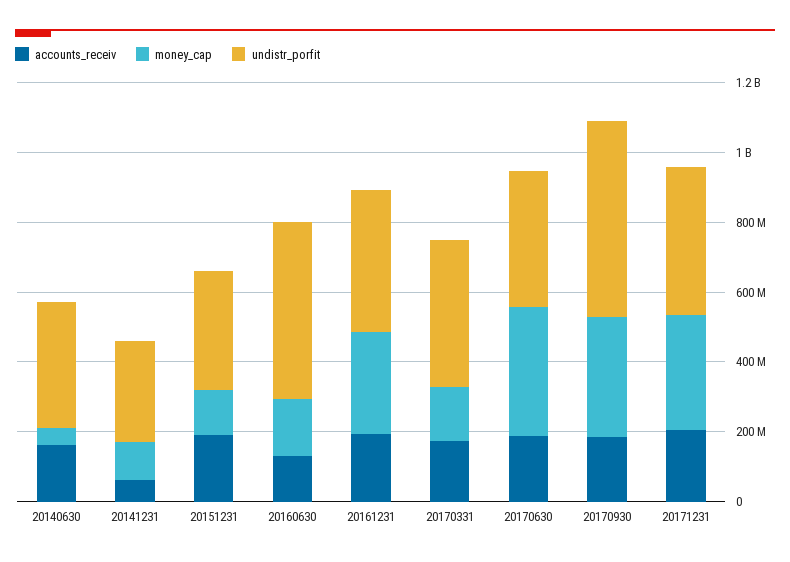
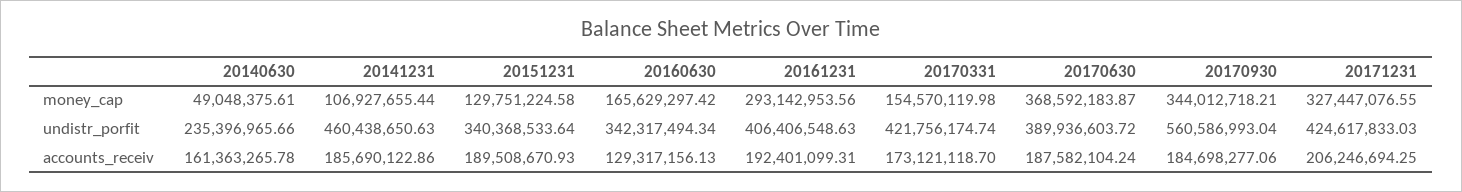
  {
    "accounts_receiv": {
      "20140630": 161363265.78,
-     "20141231": 50000000,
+     "20141231": 185690122.86,
      "20151231": 189508670.93,
      "20160630": 129317156.13,
      "20161231": 192401099.31,
      "20170331": 173121118.7,
      "20170630": 187582104.24,
      "20170930": 184698277.06,
      "20171231": 206246694.25
    },
    "money_cap": {
      "20140630": 49048375.61,
      "20141231": 106927655.44,
      "20151231": 129751224.58,
      "20160630": 165629297.42,
      "20161231": 293142953.56,
      "20170331": 154570119.98,
      "20170630": 368592183.87,
      "20170930": 344012718.21,
      "20171231": 327447076.55
    },
    "undistr_porfit": {
-     "20140630": 350000000,
+     "20140630": 235396965.66,
-     "20141231": 300000000,
+     "20141231": 460438650.63,
      "20151231": 340368533.64,
-     "20160630": 500000000,
+     "20160630": 342317494.34,
      "20161231": 406406548.63,
      "20170331": 421756174.74,
      "20170630": 389936603.72,
      "20170930": 560586993.04,
      "20171231": 424617833.03
    }
  }

